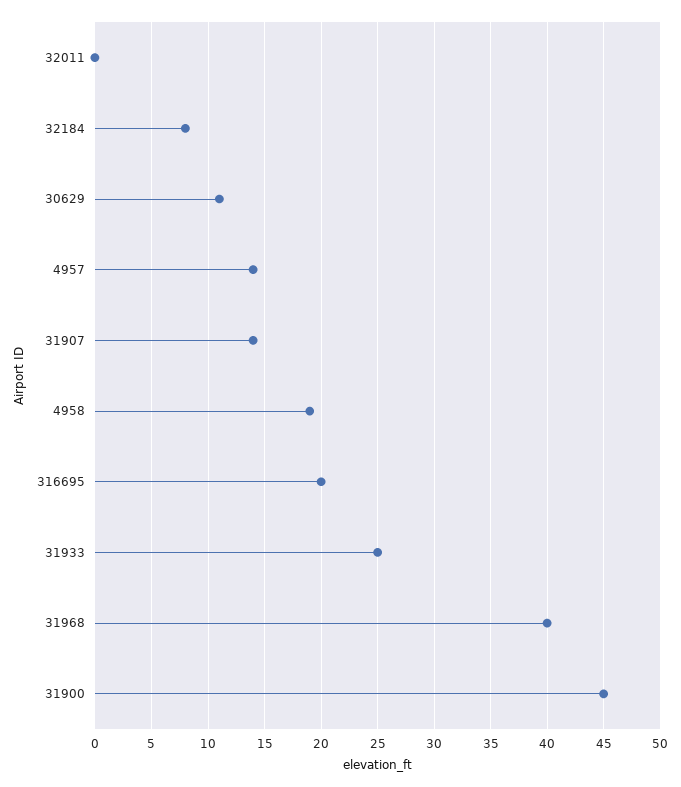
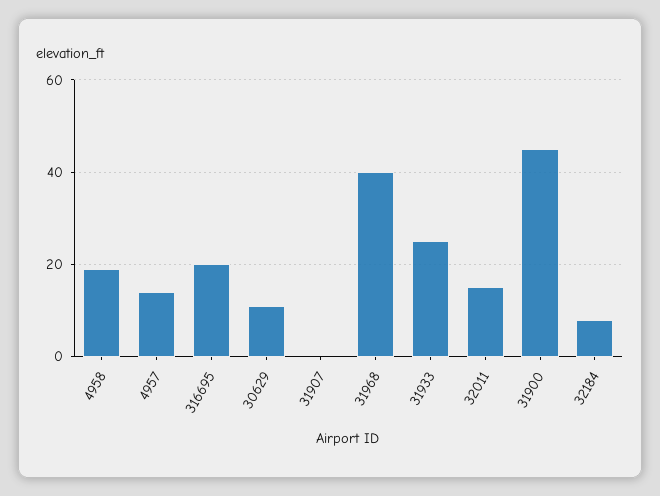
  {
-   "32011": 0,
+   "32011": 15,
    "32184": 8,
    "30629": 11,
    "4957": 14,
-   "31907": 14,
+   "31907": 0,
    "4958": 19,
    "316695": 20,
    "31933": 25,
    "31968": 40,
    "31900": 45
  }

